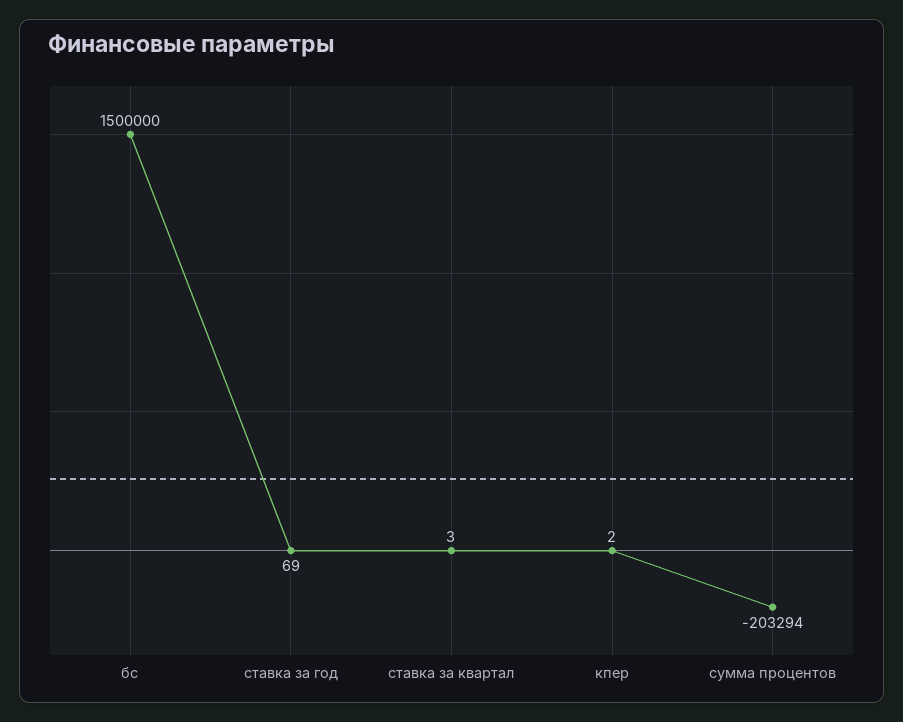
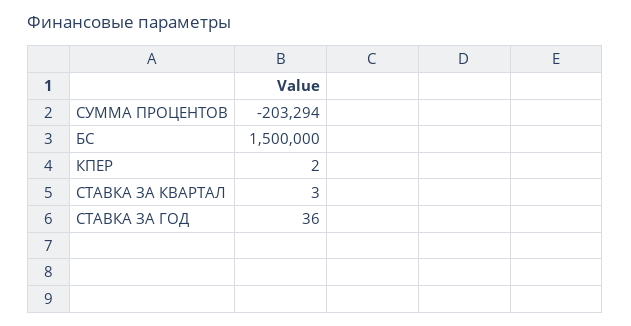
  {
    "бс": 1500000,
-   "ставка за год": 69,
+   "ставка за год": 36,
    "ставка за квартал": 3,
    "кпер": 2,
    "сумма процентов": -203294
  }

